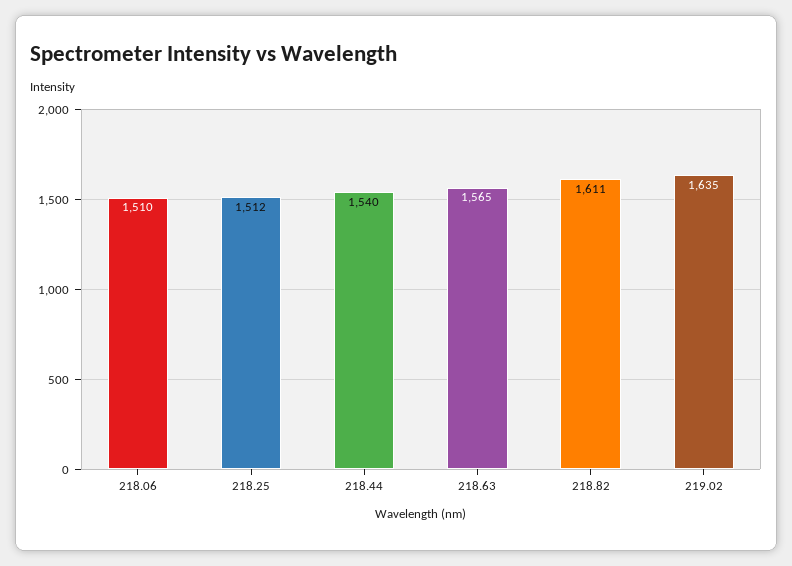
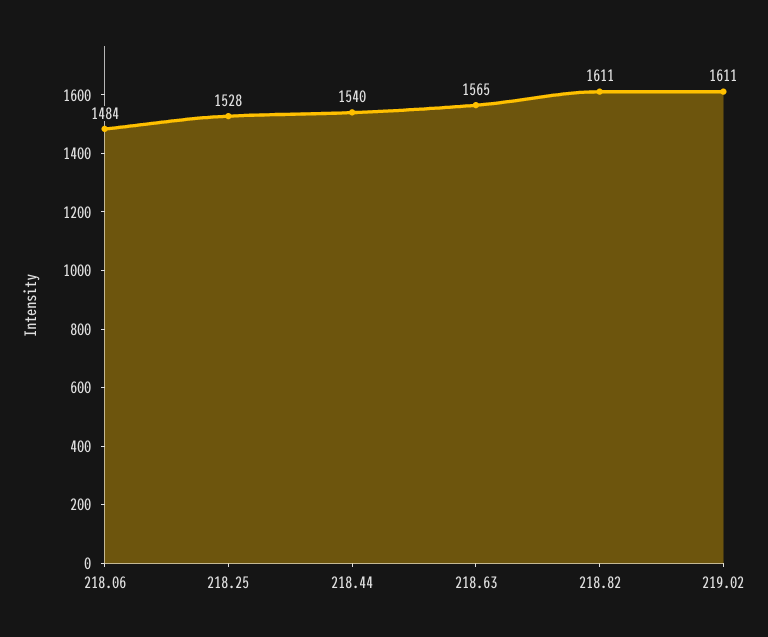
  {
-   "218.06": 1510,
+   "218.06": 1484,
-   "218.25": 1512,
+   "218.25": 1528,
    "218.44": 1540,
    "218.63": 1565,
    "218.82": 1611,
-   "219.02": 1635
+   "219.02": 1611
  }

